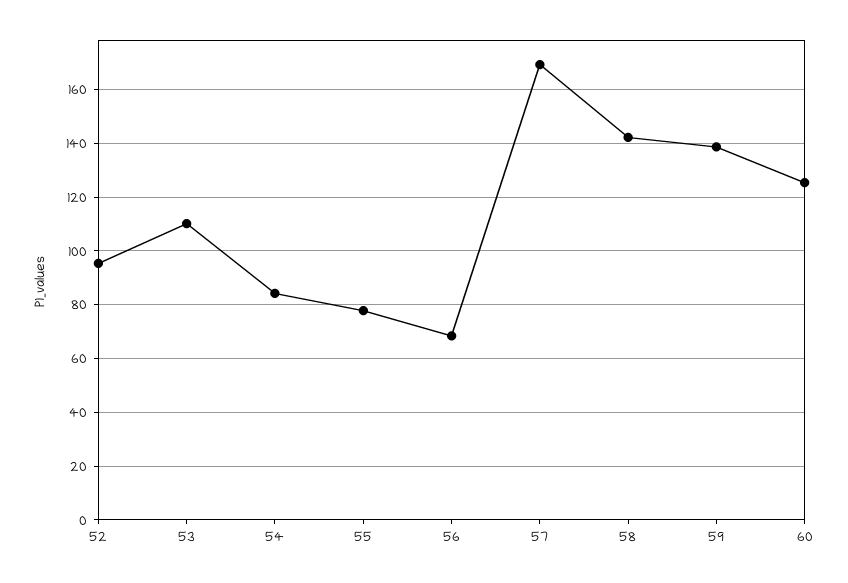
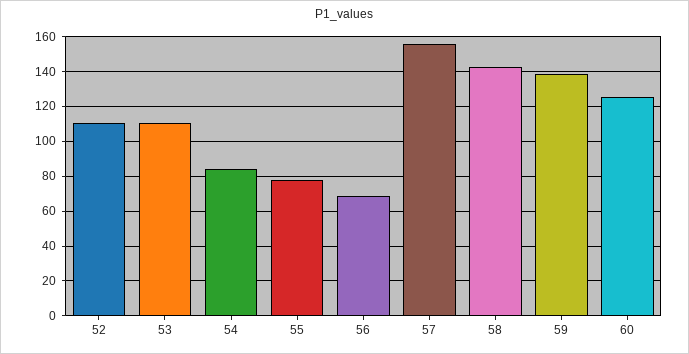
  {
-   "52": 95,
+   "52": 110,
    "53": 110,
    "54": 85,
    "55": 77.5,
    "56": 67.5,
-   "57": 170,
+   "57": 155,
    "58": 142.5,
    "59": 140,
    "60": 125
  }

